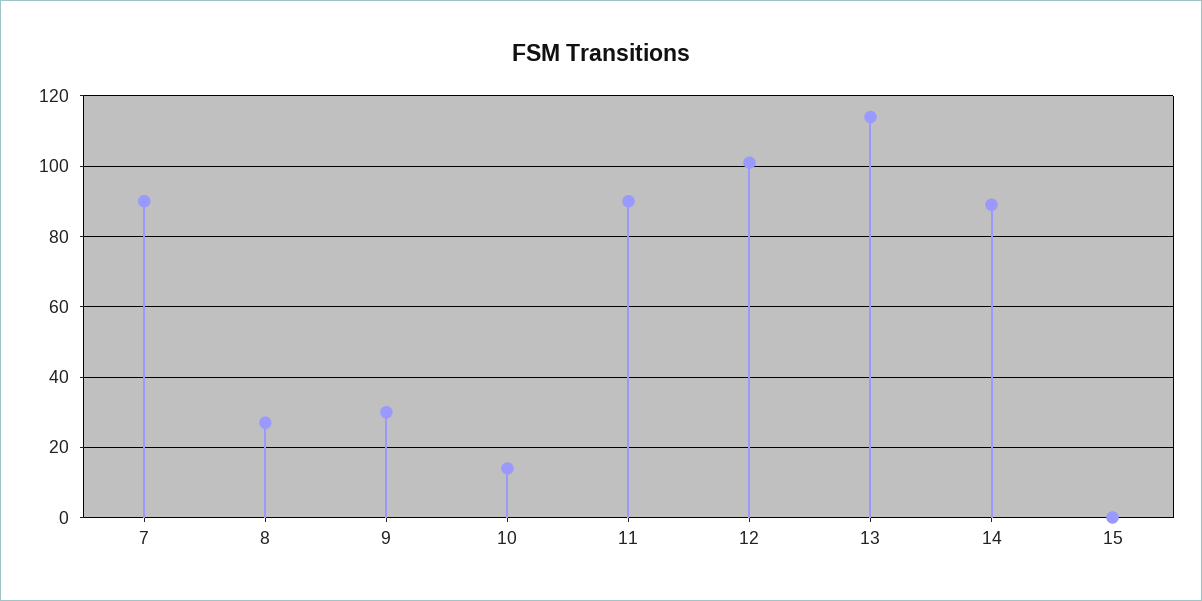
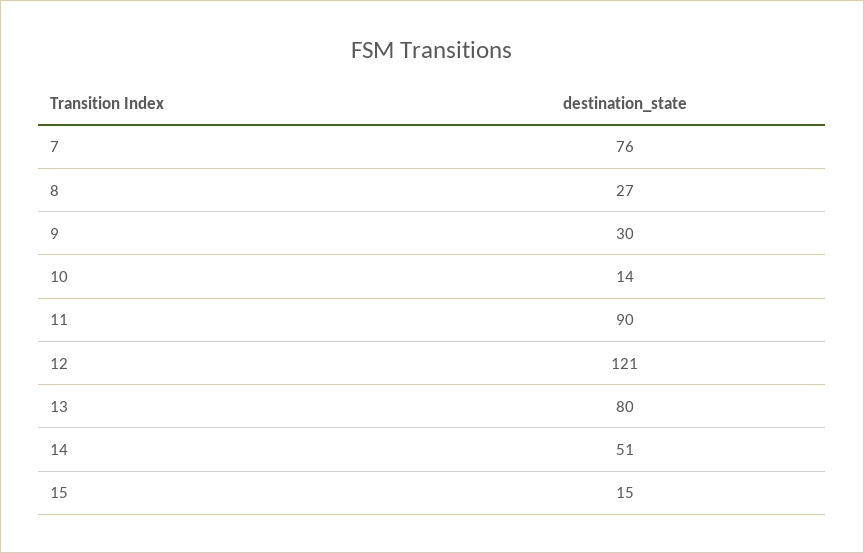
  {
-   "7": 90,
+   "7": 76,
    "8": 27,
    "9": 30,
    "10": 14,
    "11": 90,
-   "12": 100,
+   "12": 121,
-   "13": 115,
+   "13": 80,
-   "14": 90,
+   "14": 51,
-   "15": 0
+   "15": 15
  }

